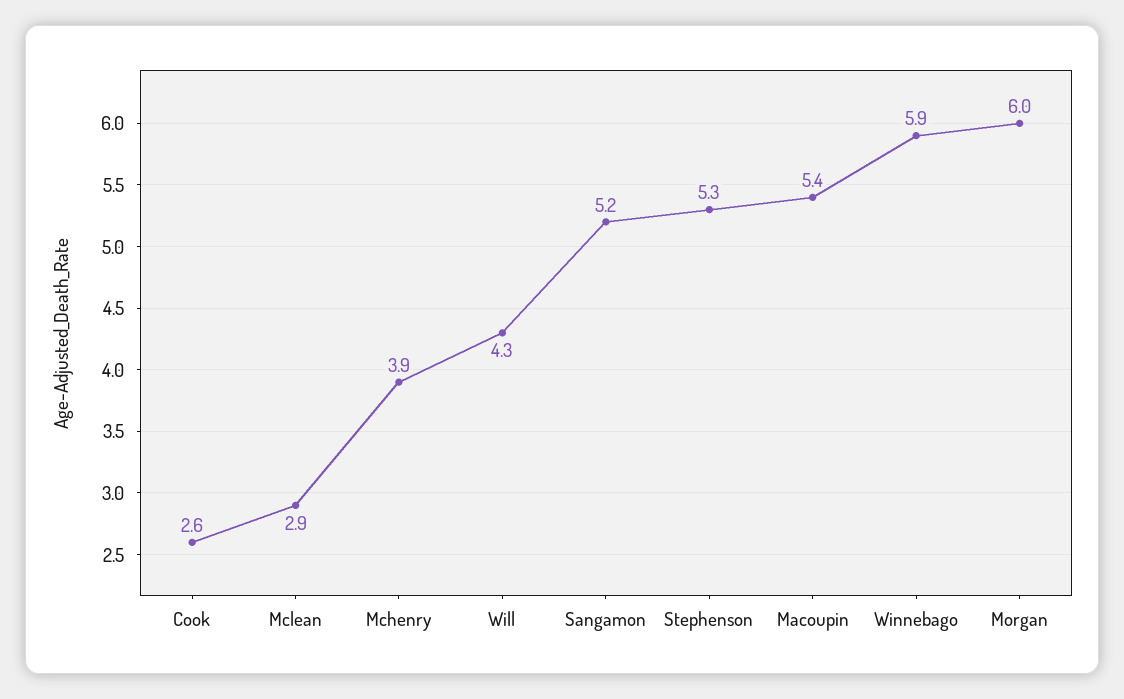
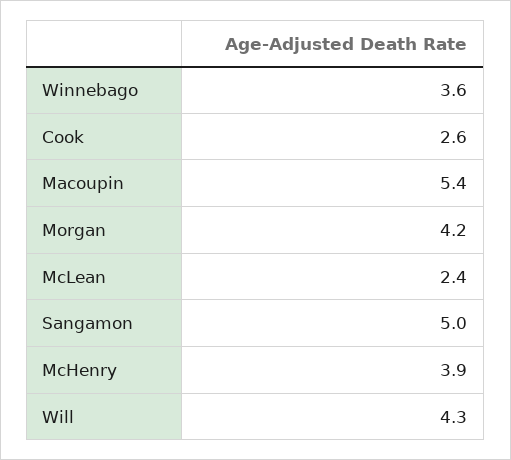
  {
    "Cook": 2.6,
-   "Mclean": 2.9,
+   "Mclean": 2.4,
    "Mchenry": 3.9,
    "Will": 4.3,
-   "Sangamon": 5.2,
+   "Sangamon": 5,
-   "Stephenson": 5.3,
    "Macoupin": 5.4,
-   "Winnebago": 5.9,
+   "Winnebago": 3.6,
-   "Morgan": 6
+   "Morgan": 4.2
  }

